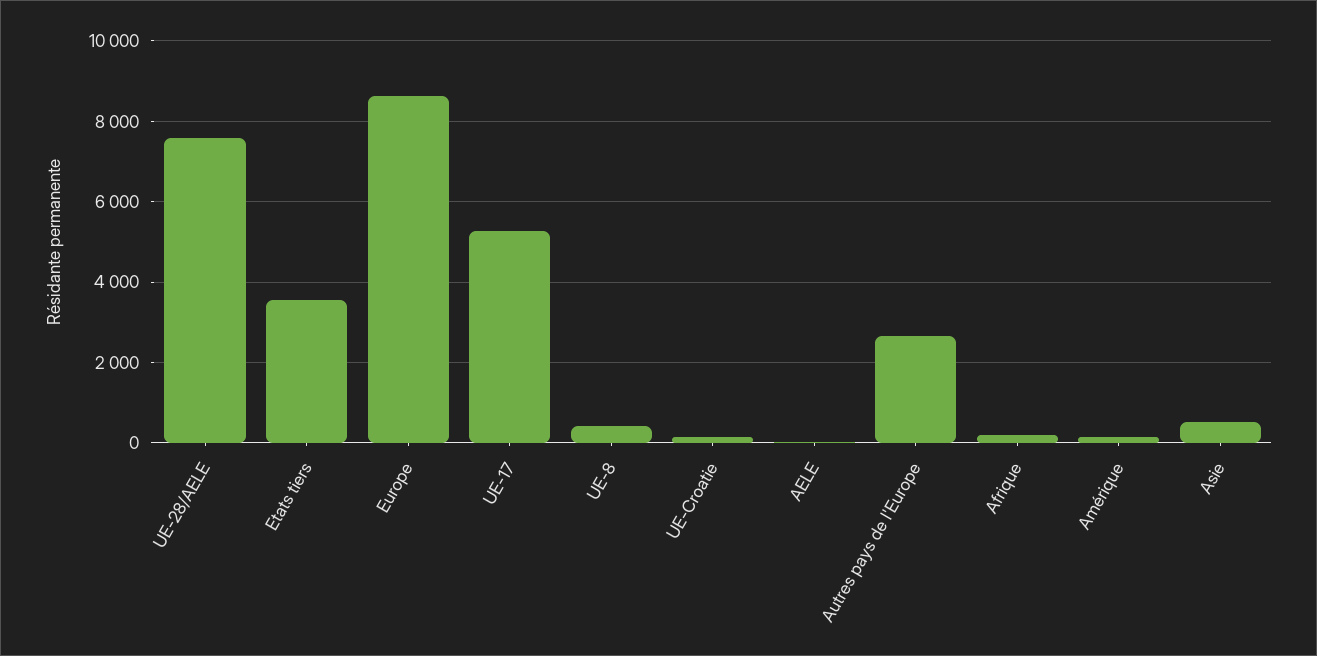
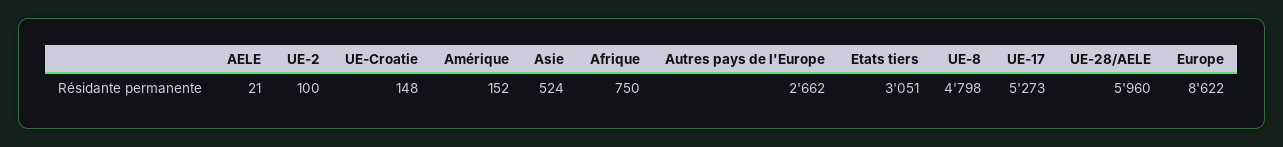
  {
-   "UE-28/AELE": 7600,
+   "UE-28/AELE": 5960,
-   "Etats tiers": 3600,
+   "Etats tiers": 3051,
    "Europe": 8622,
    "UE-17": 5273,
-   "UE-8": 400,
+   "UE-8": 4798,
    "UE-Croatie": 148,
    "AELE": 21,
    "Autres pays de l'Europe": 2662,
-   "Afrique": 200,
+   "Afrique": 750,
    "Amérique": 152,
-   "Asie": 524
+   "Asie": 524,
+   "UE-2": 100
  }

